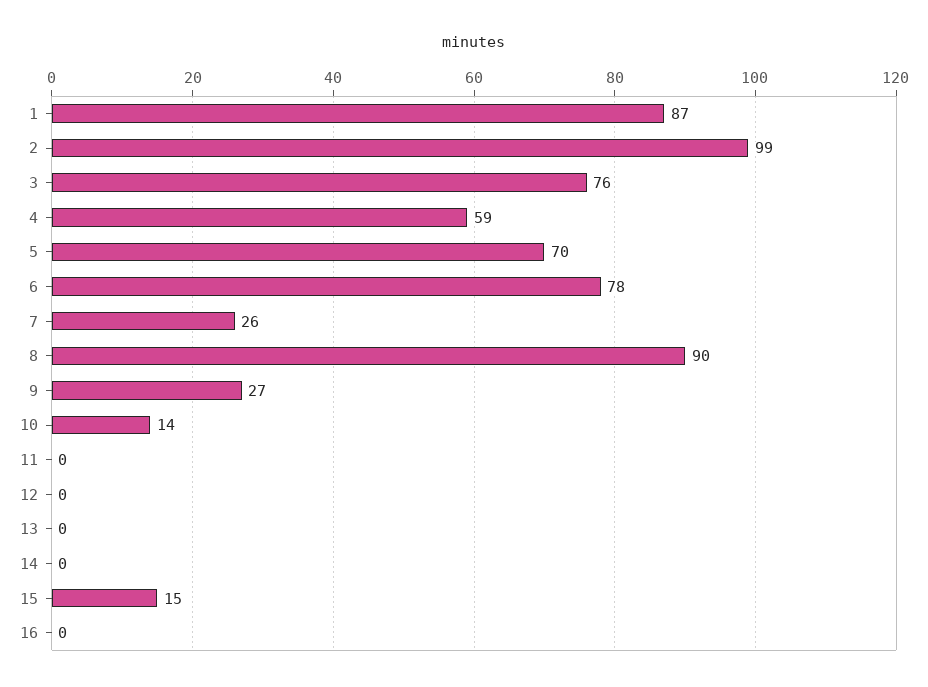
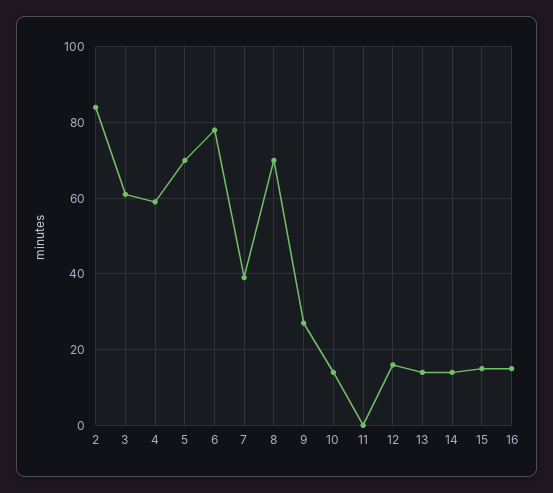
  {
-   "1": 87,
-   "2": 99,
+   "2": 85,
-   "3": 76,
+   "3": 60,
    "4": 59,
    "5": 70,
    "6": 78,
-   "7": 26,
+   "7": 40,
-   "8": 90,
+   "8": 70,
    "9": 27,
    "10": 14,
    "11": 0,
-   "12": 0,
+   "12": 15,
-   "13": 0,
+   "13": 15,
-   "14": 0,
+   "14": 15,
    "15": 15,
-   "16": 0
+   "16": 15
  }

